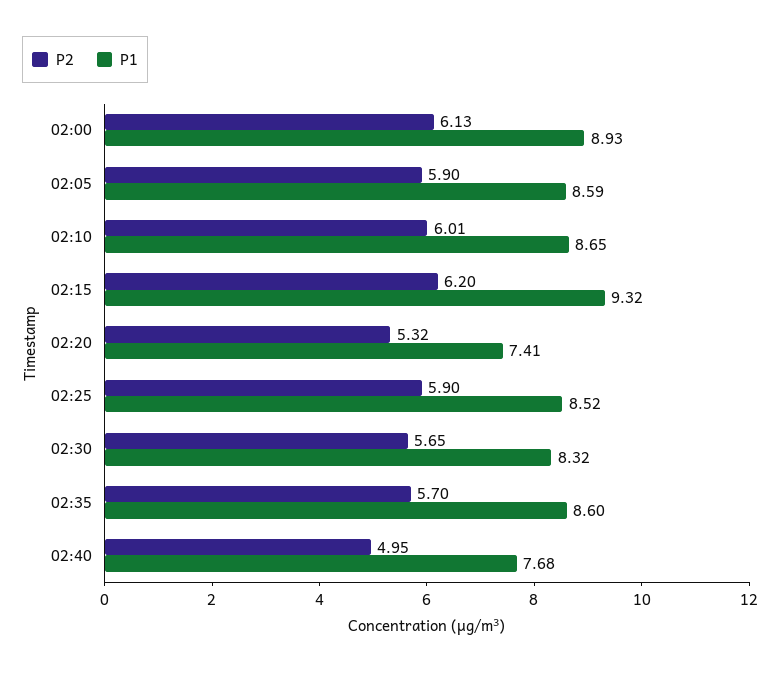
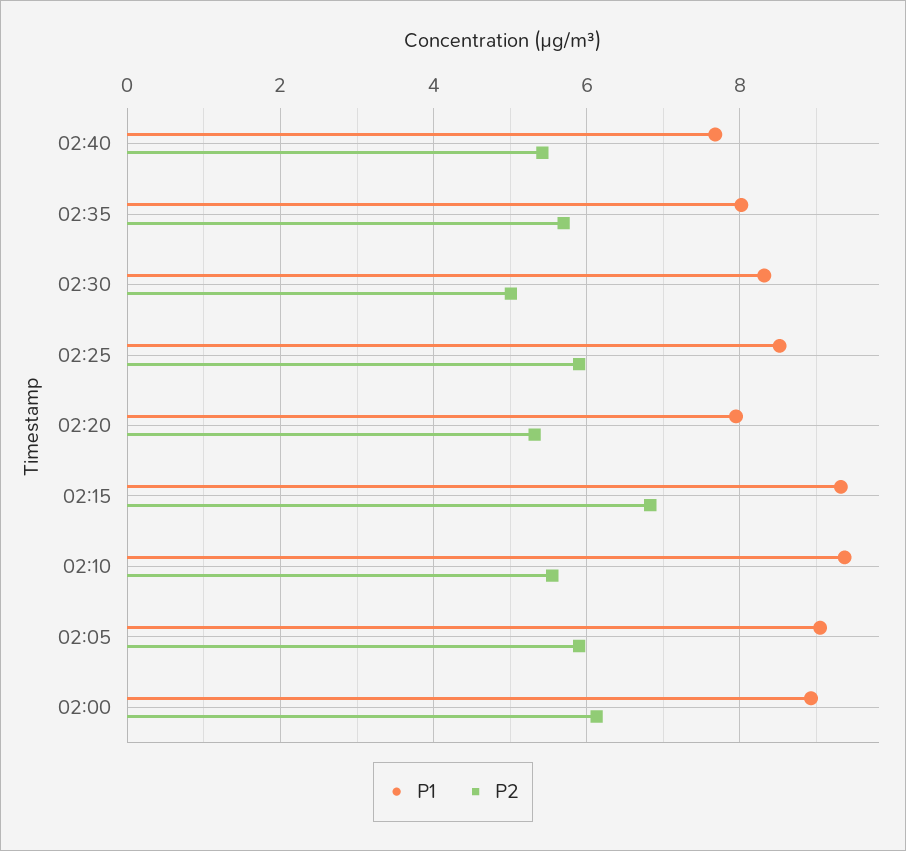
  {
    "P2": {
      "02:00": 6.13,
      "02:05": 5.9,
-     "02:10": 6.01,
+     "02:10": 5.6,
-     "02:15": 6.2,
+     "02:15": 6.8,
      "02:20": 5.32,
      "02:25": 5.9,
-     "02:30": 5.65,
+     "02:30": 5,
      "02:35": 5.7,
-     "02:40": 4.95
+     "02:40": 5.4
    },
    "P1": {
      "02:00": 8.93,
-     "02:05": 8.59,
+     "02:05": 9,
-     "02:10": 8.65,
+     "02:10": 9.4,
      "02:15": 9.32,
-     "02:20": 7.41,
+     "02:20": 8,
      "02:25": 8.52,
      "02:30": 8.32,
-     "02:35": 8.6,
+     "02:35": 8,
      "02:40": 7.68
    }
  }

